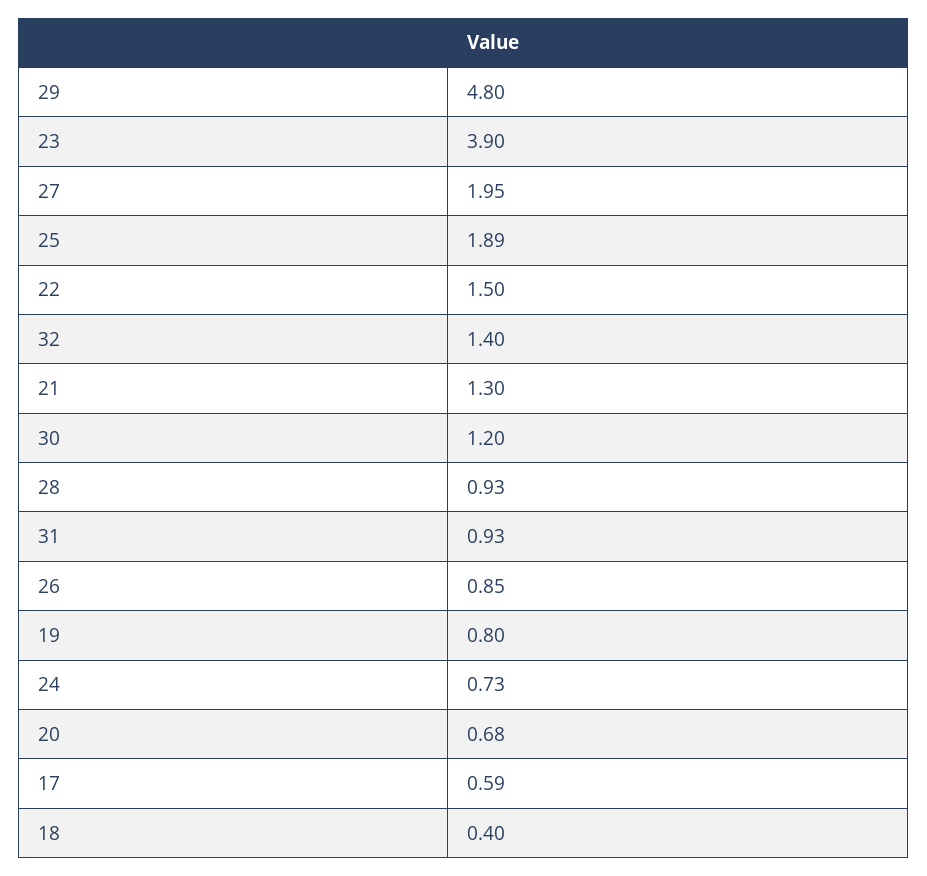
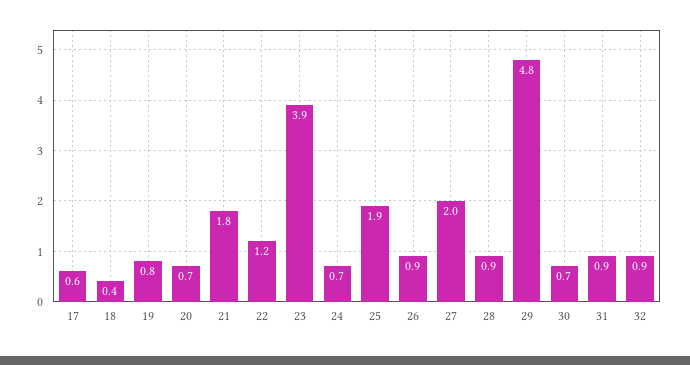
  {
    "29": 4.8,
    "23": 3.9,
    "27": 1.95,
    "25": 1.89,
-   "22": 1.5,
+   "22": 1.2,
-   "32": 1.4,
+   "32": 0.9,
-   "21": 1.3,
+   "21": 1.8,
-   "30": 1.2,
+   "30": 0.7,
    "28": 0.93,
    "31": 0.93,
    "26": 0.85,
    "19": 0.8,
    "24": 0.73,
    "20": 0.68,
    "17": 0.59,
    "18": 0.4
  }

